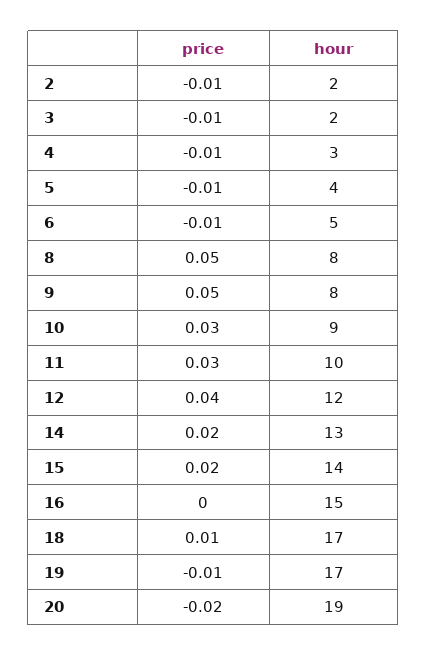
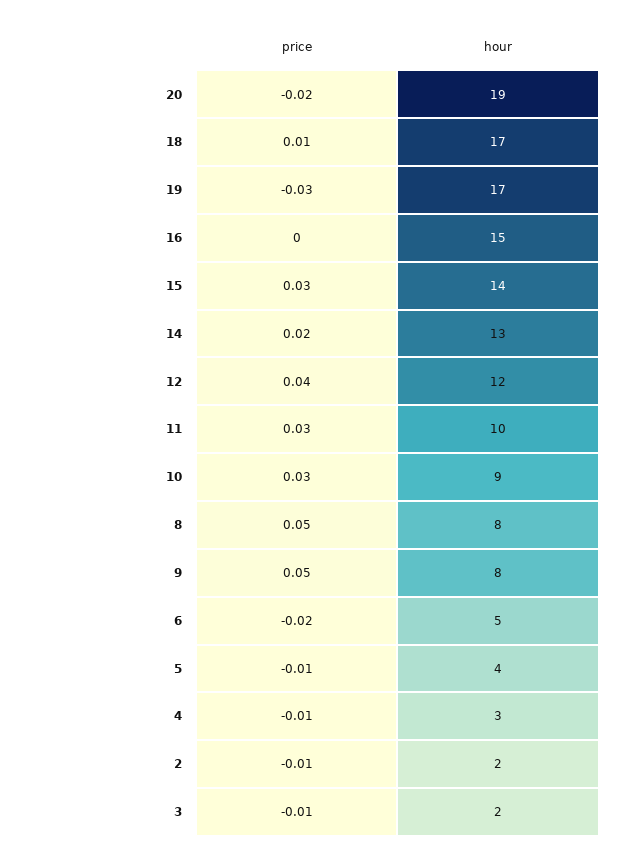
  {
    "price": {
      "2": -0.01,
      "3": -0.01,
      "4": -0.01,
      "5": -0.01,
-     "6": -0.01,
+     "6": -0.02,
      "8": 0.05,
      "9": 0.05,
      "10": 0.03,
      "11": 0.03,
      "12": 0.04,
      "14": 0.02,
-     "15": 0.02,
+     "15": 0.03,
      "16": 0,
      "18": 0.01,
-     "19": -0.01,
+     "19": -0.03,
      "20": -0.02
    },
    "hour": {
      "2": 2,
      "3": 2,
      "4": 3,
      "5": 4,
      "6": 5,
      "8": 8,
      "9": 8,
      "10": 9,
      "11": 10,
      "12": 12,
      "14": 13,
      "15": 14,
      "16": 15,
      "18": 17,
      "19": 17,
      "20": 19
    }
  }

